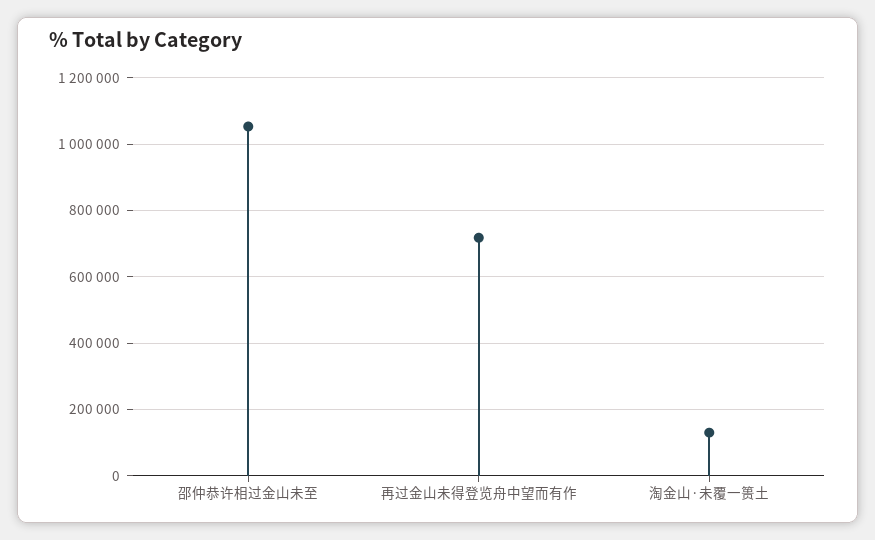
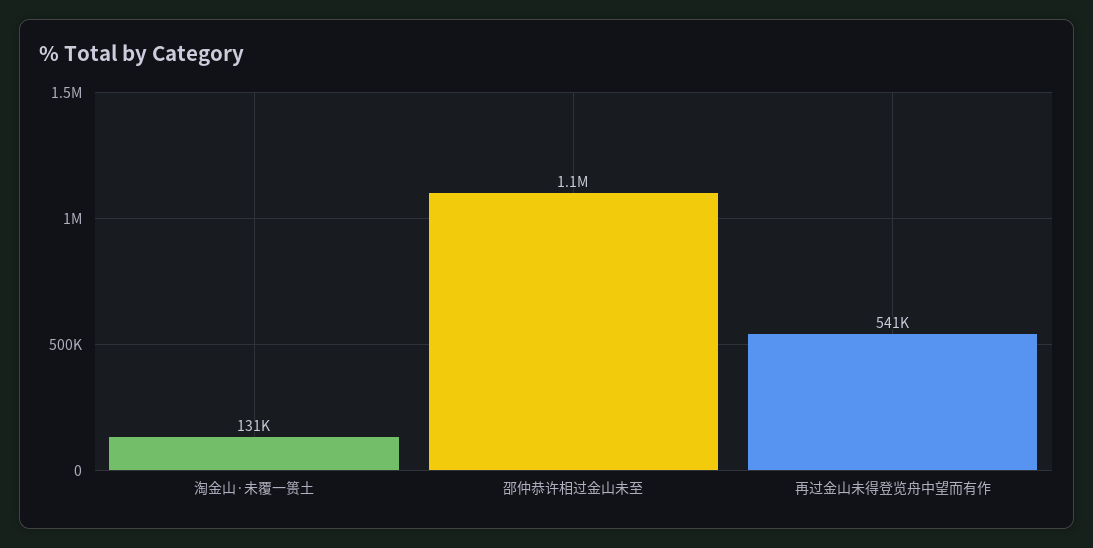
  {
    "邵仲恭许相过金山未至": 1100000,
-   "再过金山未得登览舟中望而有作": 720000,
+   "再过金山未得登览舟中望而有作": 541000,
    "淘金山·未覆一篑土": 131000
  }

